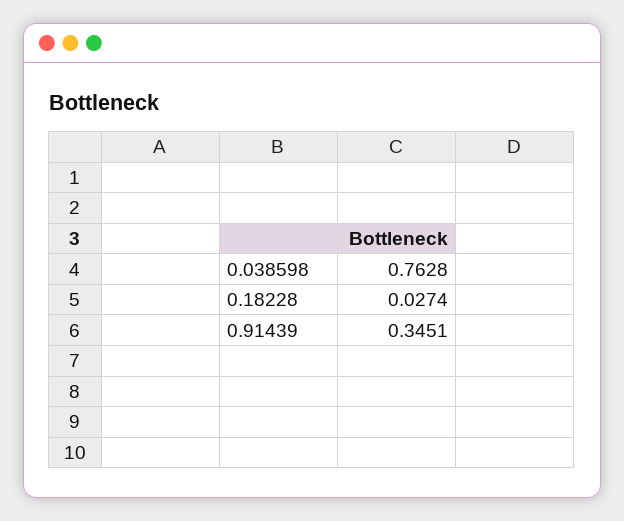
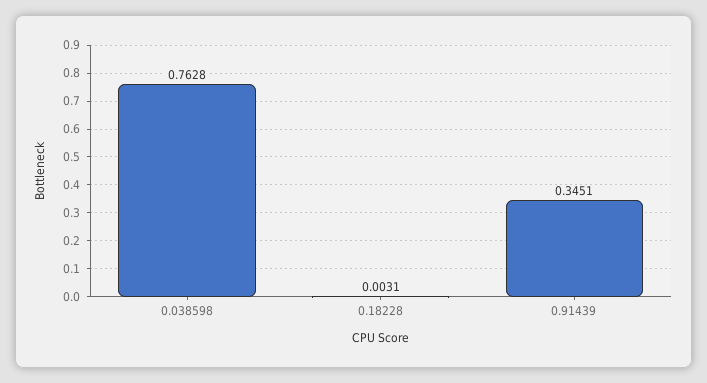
  {
    "0.038598": 0.7628,
-   "0.18228": 0.0274,
+   "0.18228": 0.0031,
    "0.91439": 0.3451
  }

